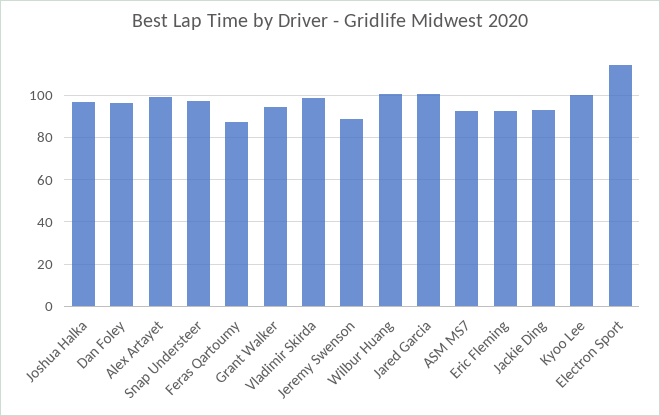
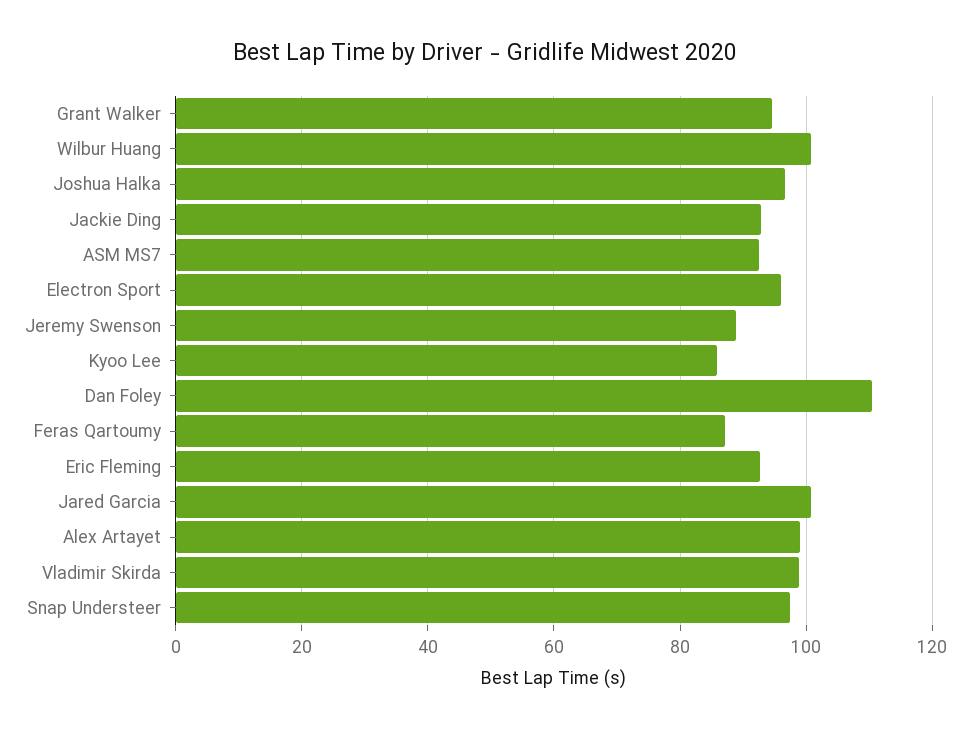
  {
    "Joshua Halka": 96,
-   "Dan Foley": 95,
+   "Dan Foley": 110,
    "Alex Artayet": 100,
    "Snap Understeer": 98,
    "Feras Qartoumy": 88,
    "Grant Walker": 94,
    "Vladimir Skirda": 98,
    "Jeremy Swenson": 88,
    "Wilbur Huang": 100,
    "Jared Garcia": 100,
    "ASM MS7": 92,
    "Eric Fleming": 92,
    "Jackie Ding": 92,
-   "Kyoo Lee": 100,
+   "Kyoo Lee": 86,
-   "Electron Sport": 115
+   "Electron Sport": 96
  }

